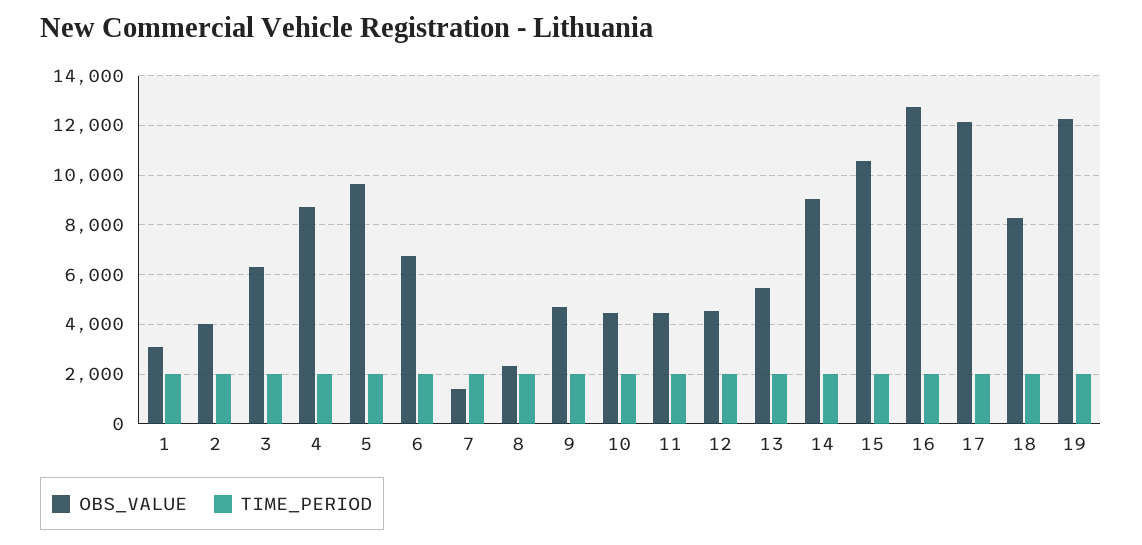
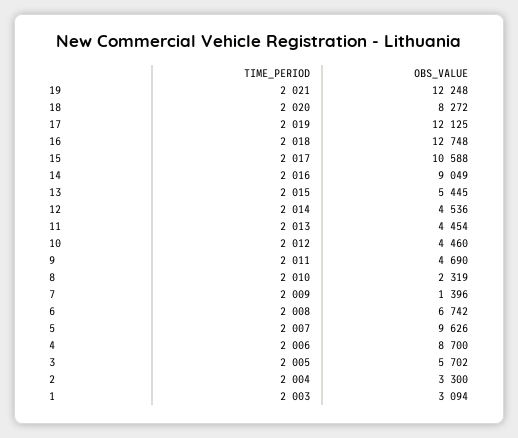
  {
    "OBS_VALUE": {
      "1": 3094,
-     "2": 4000,
+     "2": 3300,
-     "3": 6250,
+     "3": 5702,
      "4": 8700,
      "5": 9626,
      "6": 6742,
      "7": 1396,
      "8": 2319,
      "9": 4690,
      "10": 4460,
      "11": 4454,
      "12": 4536,
      "13": 5445,
      "14": 9049,
      "15": 10588,
      "16": 12748,
      "17": 12125,
      "18": 8272,
      "19": 12248
    },
    "TIME_PERIOD": {
      "1": 2003,
      "2": 2004,
      "3": 2005,
      "4": 2006,
      "5": 2007,
      "6": 2008,
      "7": 2009,
      "8": 2010,
      "9": 2011,
      "10": 2012,
      "11": 2013,
      "12": 2014,
      "13": 2015,
      "14": 2016,
      "15": 2017,
      "16": 2018,
      "17": 2019,
      "18": 2020,
      "19": 2021
    }
  }

